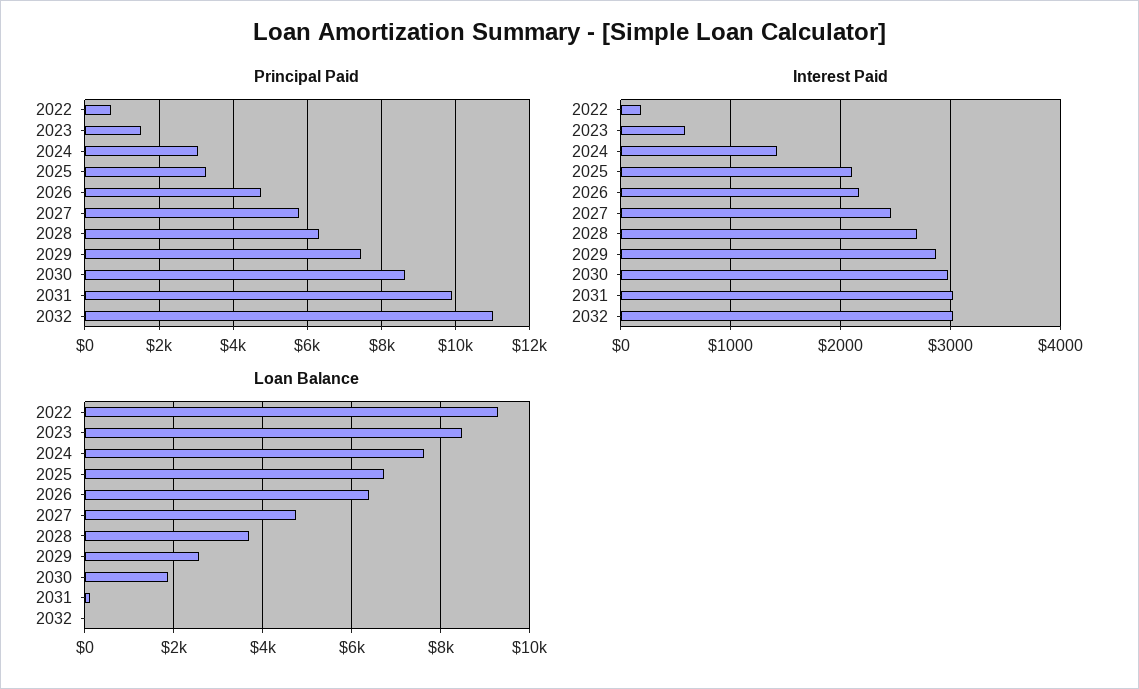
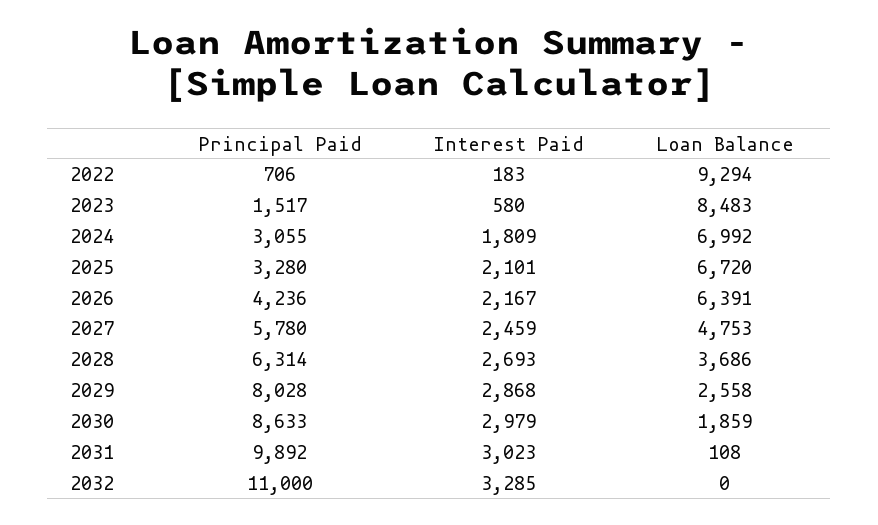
  {
    "Principal Paid": {
      "2022": 706,
      "2023": 1517,
      "2024": 3055,
      "2025": 3280,
-     "2026": 4800,
+     "2026": 4236,
      "2027": 5780,
      "2028": 6314,
-     "2029": 7400,
+     "2029": 8028,
      "2030": 8633,
      "2031": 9892,
      "2032": 11000
    },
    "Interest Paid": {
      "2022": 183,
      "2023": 580,
-     "2024": 1400,
+     "2024": 1809,
      "2025": 2101,
      "2026": 2167,
      "2027": 2459,
      "2028": 2693,
      "2029": 2868,
      "2030": 2979,
      "2031": 3023,
-     "2032": 3000
+     "2032": 3285
    },
    "Loan Balance": {
      "2022": 9294,
      "2023": 8483,
-     "2024": 7600,
+     "2024": 6992,
      "2025": 6720,
      "2026": 6391,
      "2027": 4753,
      "2028": 3686,
      "2029": 2558,
      "2030": 1859,
      "2031": 108,
      "2032": 0
    }
  }

